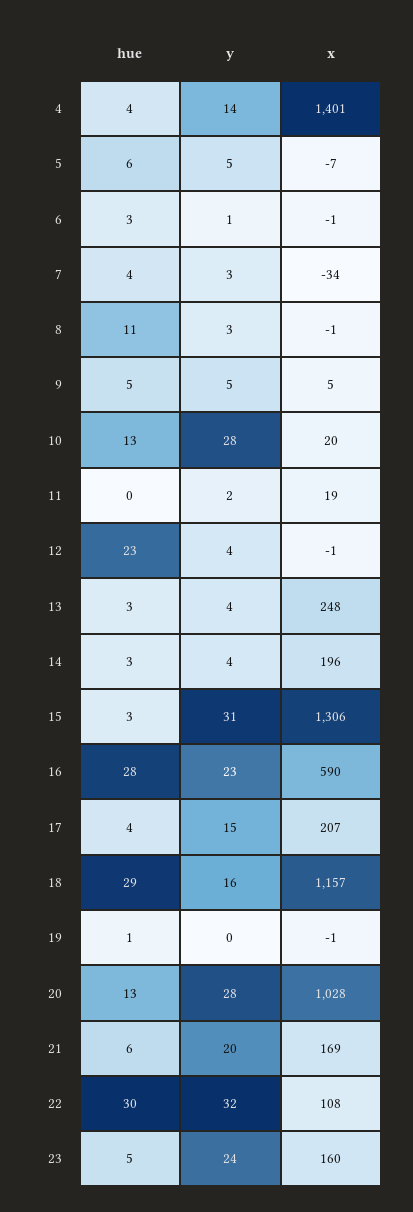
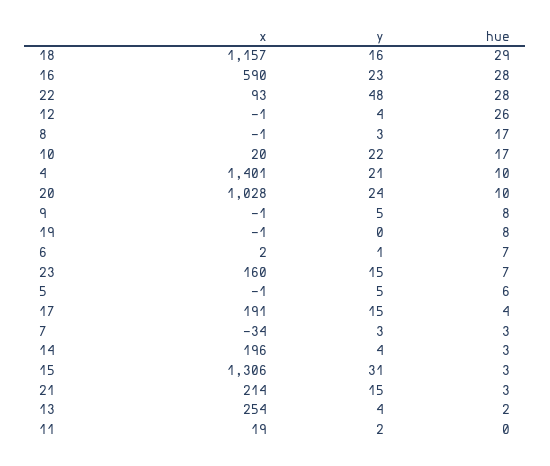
  {
    "hue": {
-     "4": 4,
+     "4": 10,
      "5": 6,
-     "6": 3,
+     "6": 7,
-     "7": 4,
+     "7": 3,
-     "8": 11,
+     "8": 17,
-     "9": 5,
+     "9": 8,
-     "10": 13,
+     "10": 17,
      "11": 0,
-     "12": 23,
+     "12": 26,
-     "13": 3,
+     "13": 2,
      "14": 3,
      "15": 3,
      "16": 28,
      "17": 4,
      "18": 29,
-     "19": 1,
+     "19": 8,
-     "20": 13,
+     "20": 10,
-     "21": 6,
+     "21": 3,
-     "22": 30,
+     "22": 28,
-     "23": 5
+     "23": 7
    },
    "y": {
-     "4": 14,
+     "4": 21,
      "5": 5,
      "6": 1,
      "7": 3,
      "8": 3,
      "9": 5,
-     "10": 28,
+     "10": 22,
      "11": 2,
      "12": 4,
      "13": 4,
      "14": 4,
      "15": 31,
      "16": 23,
      "17": 15,
      "18": 16,
      "19": 0,
-     "20": 28,
+     "20": 24,
-     "21": 20,
+     "21": 15,
-     "22": 32,
+     "22": 48,
-     "23": 24
+     "23": 15
    },
    "x": {
      "4": 1401,
-     "5": -7,
+     "5": -1,
-     "6": -1,
+     "6": 2,
      "7": -34,
      "8": -1,
-     "9": 5,
+     "9": -1,
      "10": 20,
      "11": 19,
      "12": -1,
-     "13": 248,
+     "13": 254,
      "14": 196,
      "15": 1306,
      "16": 590,
-     "17": 207,
+     "17": 191,
      "18": 1157,
      "19": -1,
      "20": 1028,
-     "21": 169,
+     "21": 214,
-     "22": 108,
+     "22": 93,
      "23": 160
    }
  }

